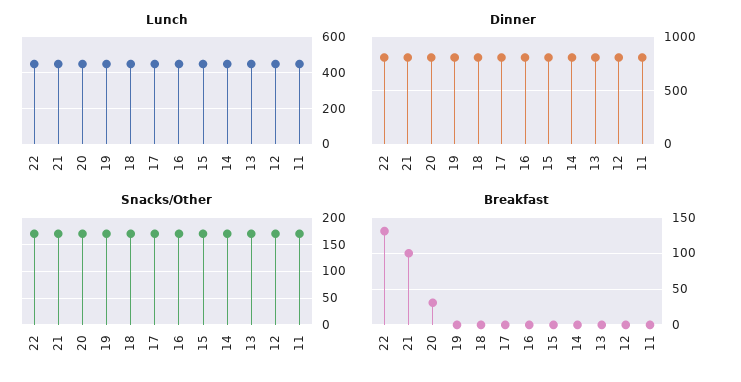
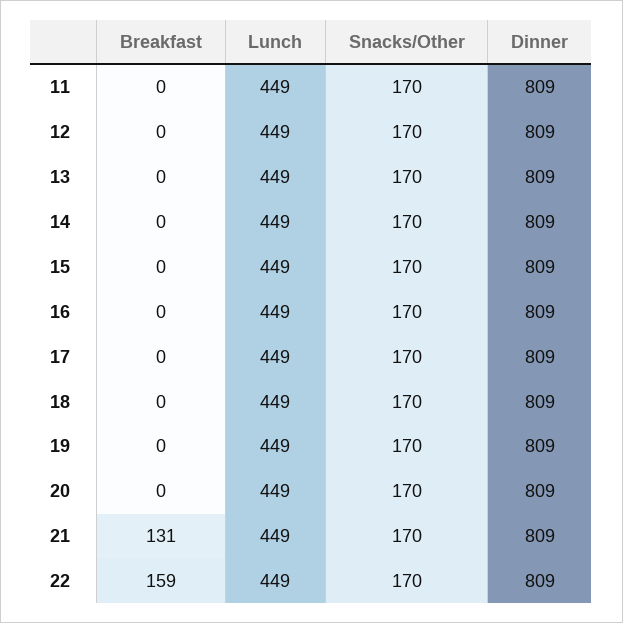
  {
    "Lunch": {
      "22": 449,
      "21": 449,
      "20": 449,
      "19": 449,
      "18": 449,
      "17": 449,
      "16": 449,
      "15": 449,
      "14": 449,
      "13": 449,
      "12": 449,
      "11": 449
    },
    "Dinner": {
      "22": 809,
      "21": 809,
      "20": 809,
      "19": 809,
      "18": 809,
      "17": 809,
      "16": 809,
      "15": 809,
      "14": 809,
      "13": 809,
      "12": 809,
      "11": 809
    },
    "Snacks/Other": {
      "22": 170,
      "21": 170,
      "20": 170,
      "19": 170,
      "18": 170,
      "17": 170,
      "16": 170,
      "15": 170,
      "14": 170,
      "13": 170,
      "12": 170,
      "11": 170
    },
    "Breakfast": {
-     "22": 130,
+     "22": 159,
-     "21": 100,
+     "21": 131,
-     "20": 30,
+     "20": 0,
      "19": 0,
      "18": 0,
      "17": 0,
      "16": 0,
      "15": 0,
      "14": 0,
      "13": 0,
      "12": 0,
      "11": 0
    }
  }

